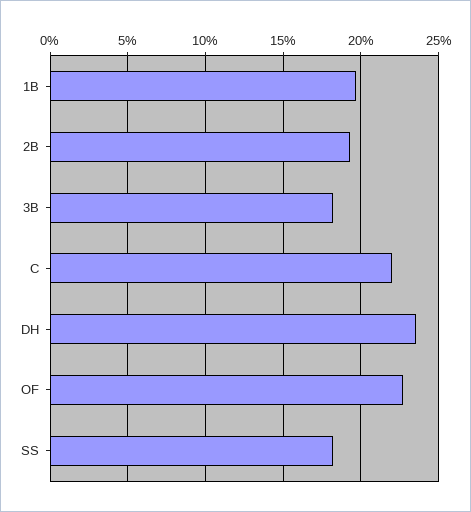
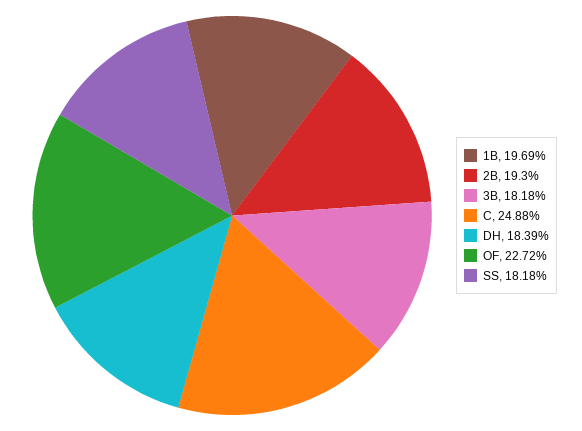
  {
    "1B": 19.69,
    "2B": 19.3,
    "3B": 18.18,
-   "C": 22,
+   "C": 24.88,
-   "DH": 23.5,
+   "DH": 18.39,
    "OF": 22.72,
    "SS": 18.18
  }

